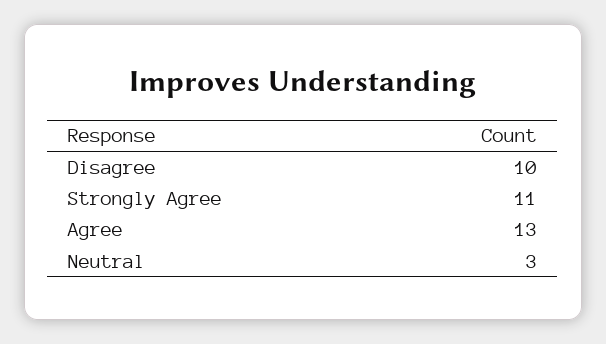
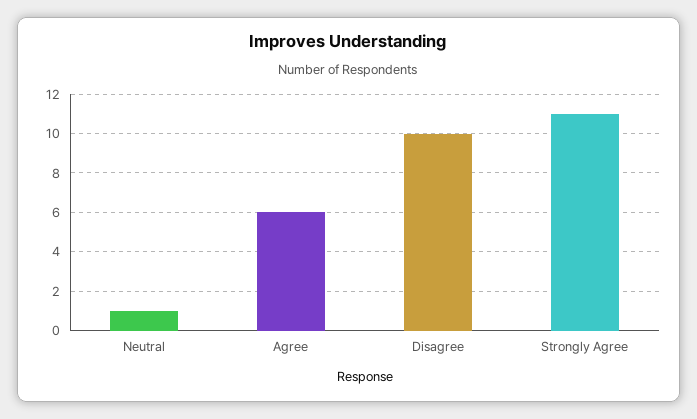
  {
    "Disagree": 10,
    "Strongly Agree": 11,
-   "Agree": 13,
+   "Agree": 6,
-   "Neutral": 3
+   "Neutral": 1
  }

